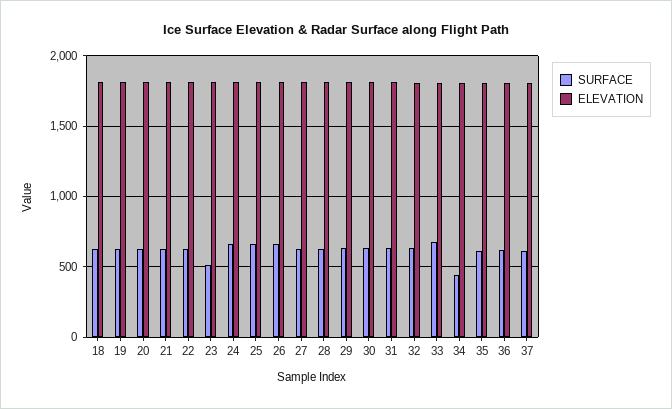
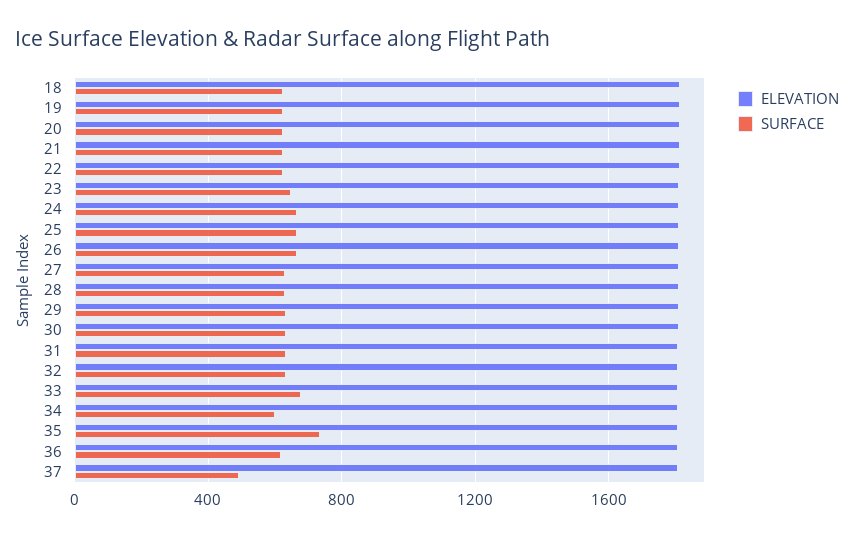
  {
    "SURFACE": {
      "18": 600,
      "19": 600,
      "20": 600,
      "21": 650,
      "22": 600,
-     "23": 500,
+     "23": 650,
      "24": 650,
      "25": 650,
      "26": 650,
      "27": 650,
      "28": 650,
      "29": 650,
      "30": 650,
      "31": 650,
      "32": 650,
      "33": 700,
-     "34": 450,
+     "34": 600,
-     "35": 600,
+     "35": 750,
      "36": 600,
-     "37": 600
+     "37": 500
    },
    "ELEVATION": {
      "18": 1800,
      "19": 1800,
      "20": 1800,
      "21": 1800,
      "22": 1800,
      "23": 1800,
      "24": 1800,
      "25": 1800,
      "26": 1800,
      "27": 1800,
      "28": 1800,
      "29": 1800,
      "30": 1800,
      "31": 1800,
      "32": 1800,
      "33": 1800,
      "34": 1800,
      "35": 1800,
      "36": 1800,
      "37": 1800
    }
  }

